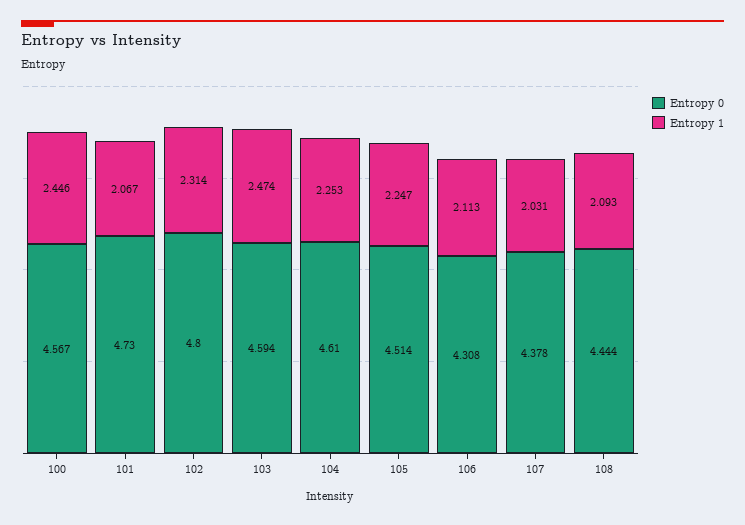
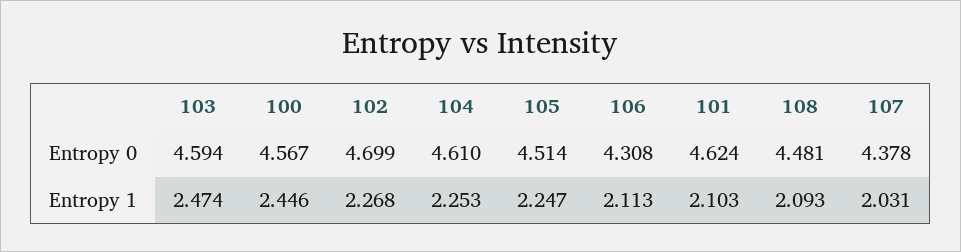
  {
    "Entropy 0": {
      "100": 4.567,
-     "101": 4.73,
+     "101": 4.624,
-     "102": 4.8,
+     "102": 4.699,
      "103": 4.594,
      "104": 4.61,
      "105": 4.514,
      "106": 4.308,
      "107": 4.378,
-     "108": 4.444
+     "108": 4.481
    },
    "Entropy 1": {
      "100": 2.446,
-     "101": 2.067,
+     "101": 2.103,
-     "102": 2.314,
+     "102": 2.268,
      "103": 2.474,
      "104": 2.253,
      "105": 2.247,
      "106": 2.113,
      "107": 2.031,
      "108": 2.093
    }
  }

